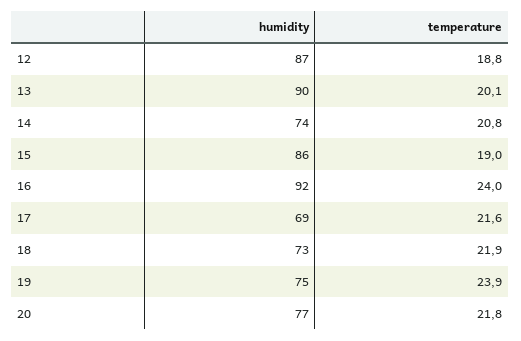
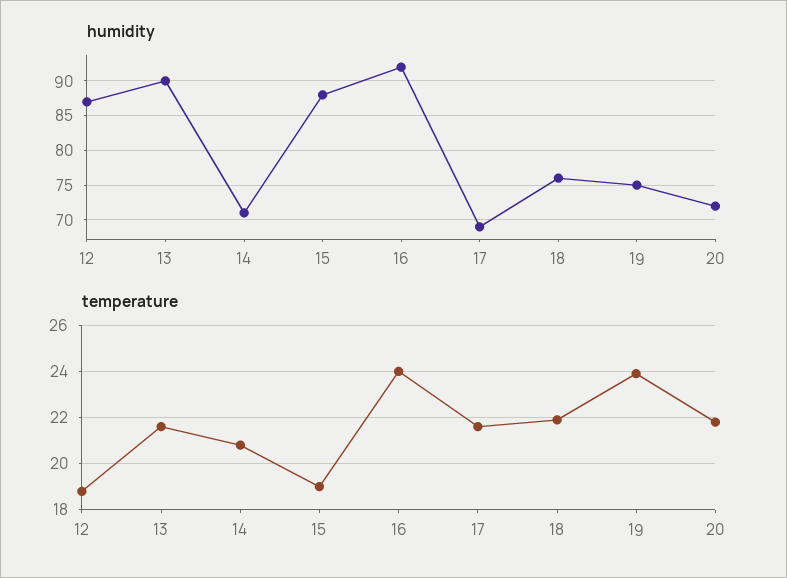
  {
    "humidity": {
      "12": 87,
      "13": 90,
-     "14": 74,
+     "14": 71,
-     "15": 86,
+     "15": 88,
      "16": 92,
      "17": 69,
-     "18": 73,
+     "18": 76,
      "19": 75,
-     "20": 77
+     "20": 72
    },
    "temperature": {
      "12": 18.8,
-     "13": 20.1,
+     "13": 21.5,
      "14": 20.8,
      "15": 19,
      "16": 24,
      "17": 21.6,
      "18": 21.9,
      "19": 23.9,
      "20": 21.8
    }
  }

